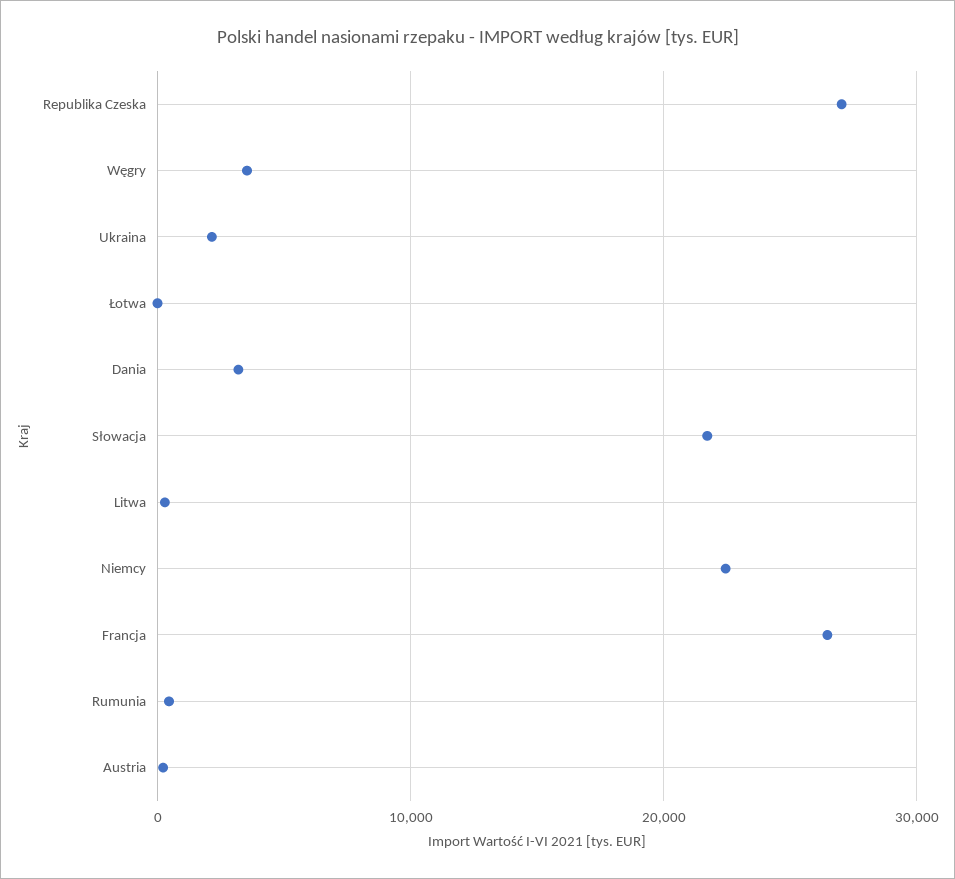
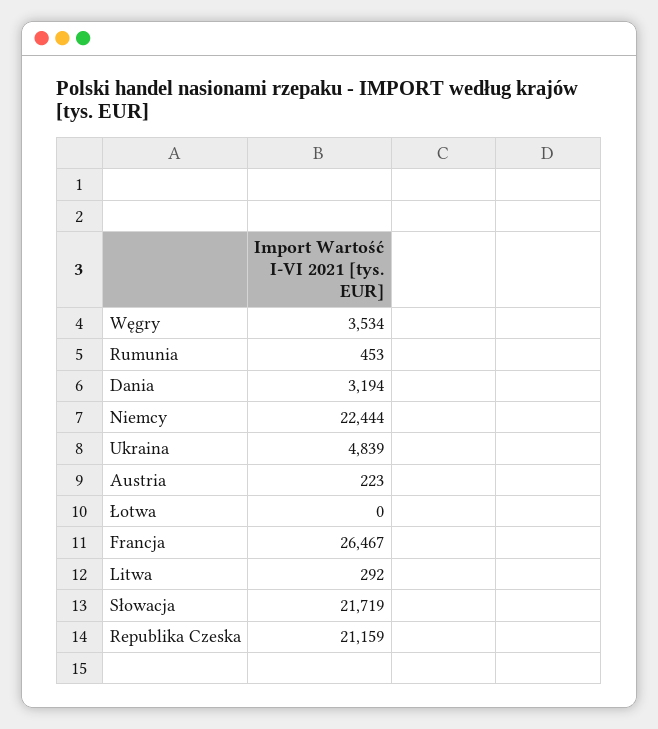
  {
-   "Republika Czeska": 27000,
+   "Republika Czeska": 21159,
    "Węgry": 3534,
-   "Ukraina": 2000,
+   "Ukraina": 4839,
    "Łotwa": 0,
    "Dania": 3194,
    "Słowacja": 21719,
    "Litwa": 292,
    "Niemcy": 22444,
    "Francja": 26467,
    "Rumunia": 453,
    "Austria": 223
  }

